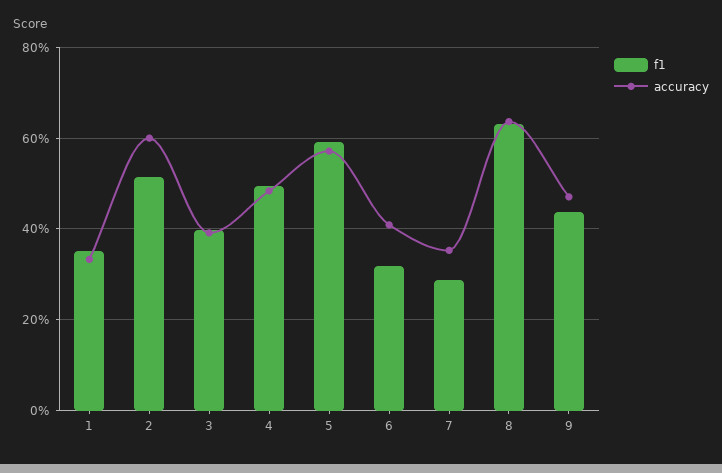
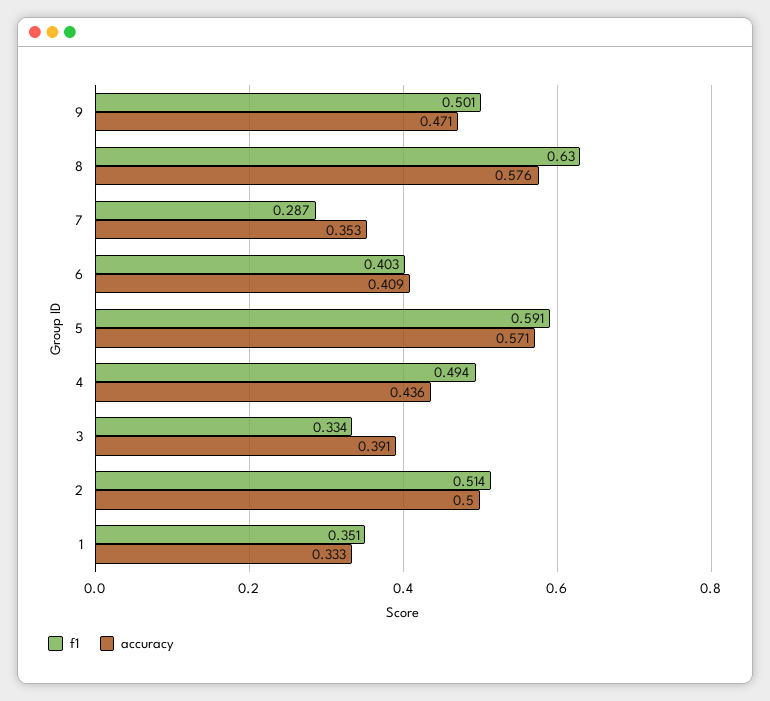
  {
    "f1": {
      "1": 0.351,
      "2": 0.514,
-     "3": 0.4,
+     "3": 0.334,
      "4": 0.494,
      "5": 0.591,
-     "6": 0.32,
+     "6": 0.403,
      "7": 0.287,
      "8": 0.63,
-     "9": 0.44
+     "9": 0.501
    },
    "accuracy": {
      "1": 0.333,
-     "2": 0.6,
+     "2": 0.5,
      "3": 0.391,
-     "4": 0.48,
+     "4": 0.436,
      "5": 0.571,
      "6": 0.409,
      "7": 0.353,
-     "8": 0.64,
+     "8": 0.576,
      "9": 0.471
    }
  }

